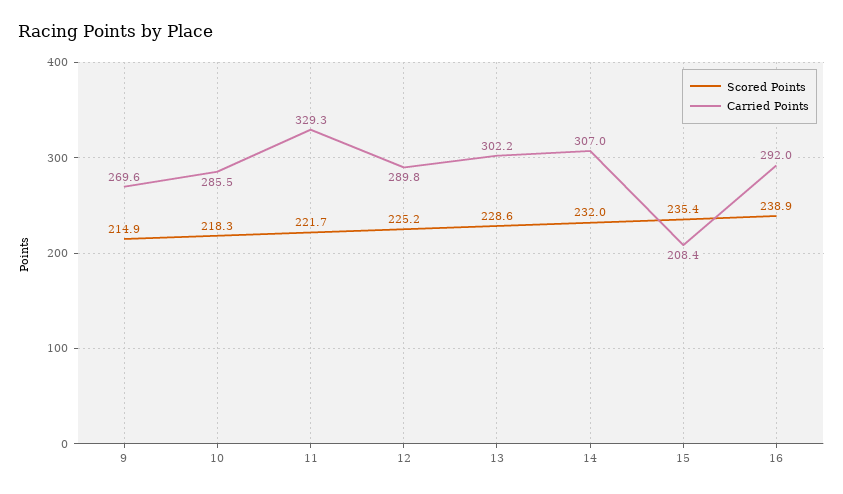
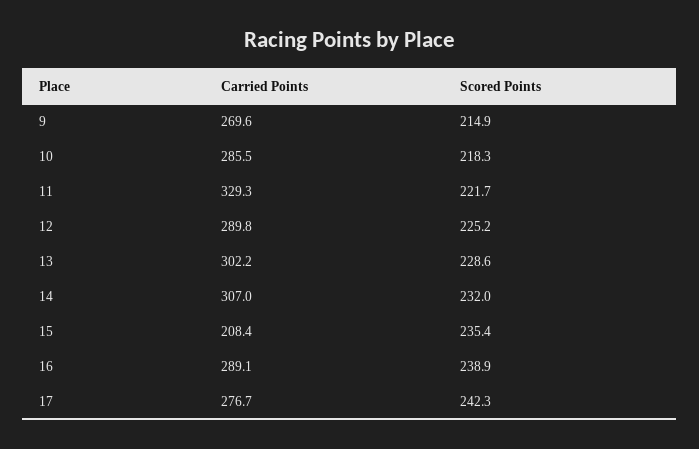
  {
    "Scored Points": {
      "9": 214.9,
      "10": 218.3,
      "11": 221.7,
      "12": 225.2,
      "13": 228.6,
      "14": 232,
      "15": 235.4,
-     "16": 238.9
+     "16": 238.9,
+     "17": 242.3
    },
    "Carried Points": {
      "9": 269.6,
      "10": 285.5,
      "11": 329.3,
      "12": 289.8,
      "13": 302.2,
      "14": 307,
      "15": 208.4,
-     "16": 292
+     "16": 289.1,
+     "17": 276.7
    }
  }

